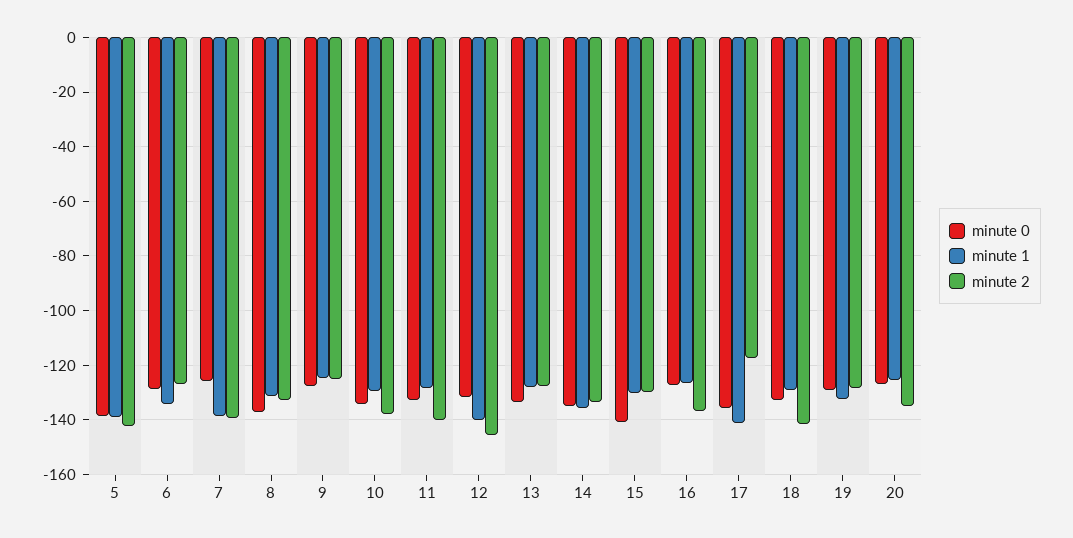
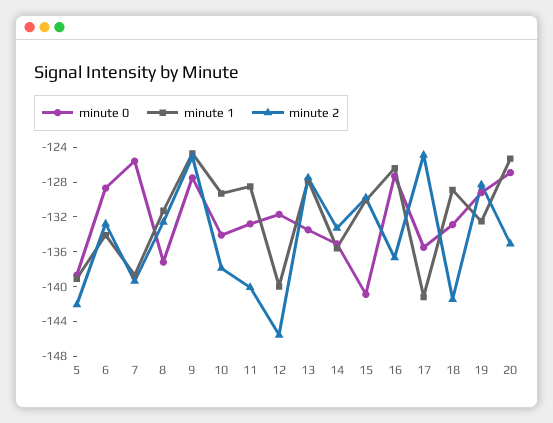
  {
    "minute 0": {
      "5": -139,
      "6": -129,
      "7": -126,
      "8": -137,
      "9": -128,
      "10": -134,
      "11": -133,
      "12": -132,
      "13": -134,
      "14": -135,
      "15": -141,
      "16": -127,
      "17": -136,
      "18": -133,
      "19": -129,
      "20": -127
    },
    "minute 1": {
      "5": -139,
      "6": -134,
      "7": -139,
      "8": -131,
      "9": -125,
      "10": -129,
      "11": -129,
      "12": -140,
      "13": -128,
      "14": -136,
      "15": -130,
      "16": -126,
      "17": -141,
      "18": -129,
      "19": -133,
      "20": -125
    },
    "minute 2": {
      "5": -142,
-     "6": -127.5,
+     "6": -133,
      "7": -139,
      "8": -133,
      "9": -125,
      "10": -138,
      "11": -140,
      "12": -146,
      "13": -128,
      "14": -133,
      "15": -130,
      "16": -137,
-     "17": -117.5,
+     "17": -125,
      "18": -142,
      "19": -128,
      "20": -135
    }
  }

